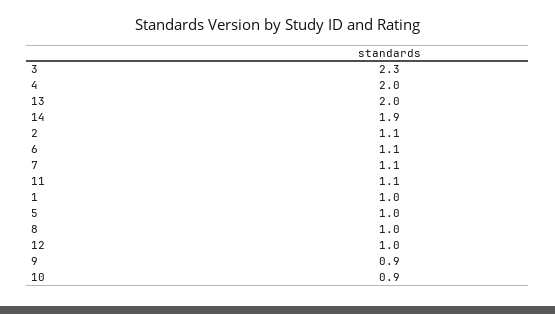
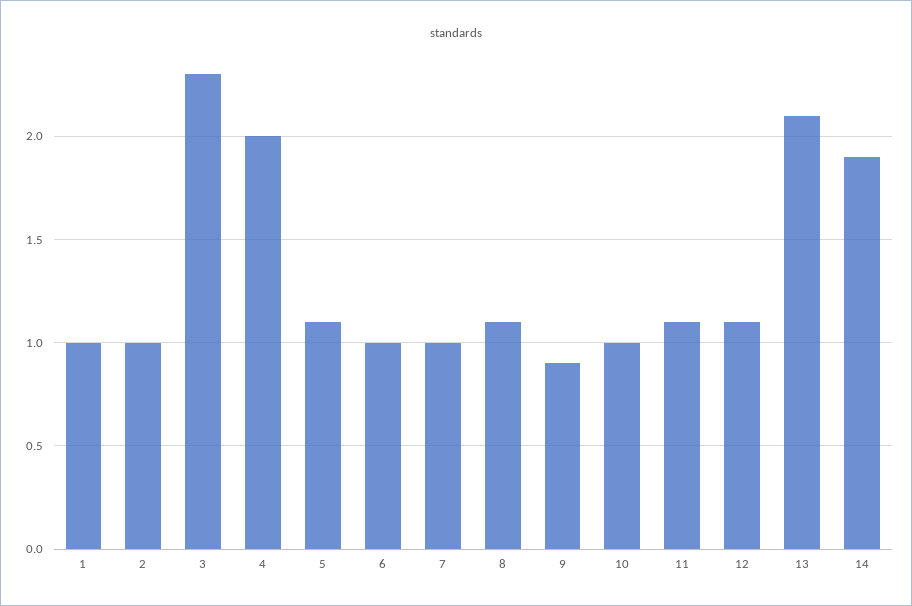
  {
    "3": 2.3,
    "4": 2,
-   "13": 2,
+   "13": 2.1,
    "14": 1.9,
-   "2": 1.1,
+   "2": 1,
-   "6": 1.1,
+   "6": 1,
-   "7": 1.1,
+   "7": 1,
    "11": 1.1,
    "1": 1,
-   "5": 1,
+   "5": 1.1,
-   "8": 1,
+   "8": 1.1,
-   "12": 1,
+   "12": 1.1,
    "9": 0.9,
-   "10": 0.9
+   "10": 1
  }

